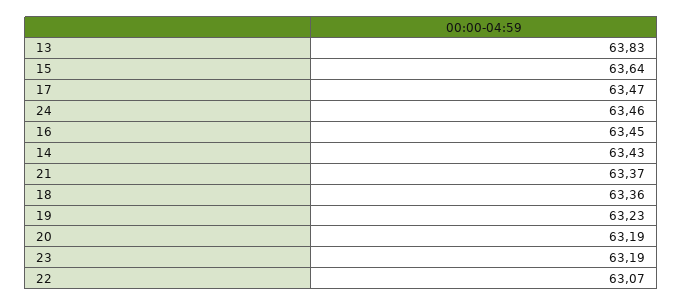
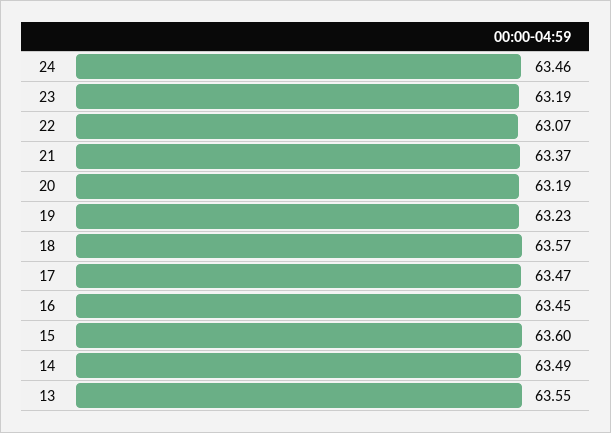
  {
-   "13": 63.83,
+   "13": 63.55,
-   "15": 63.64,
+   "15": 63.6,
    "17": 63.47,
    "24": 63.46,
    "16": 63.45,
-   "14": 63.43,
+   "14": 63.49,
    "21": 63.37,
-   "18": 63.36,
+   "18": 63.57,
    "19": 63.23,
    "20": 63.19,
    "23": 63.19,
    "22": 63.07
  }

